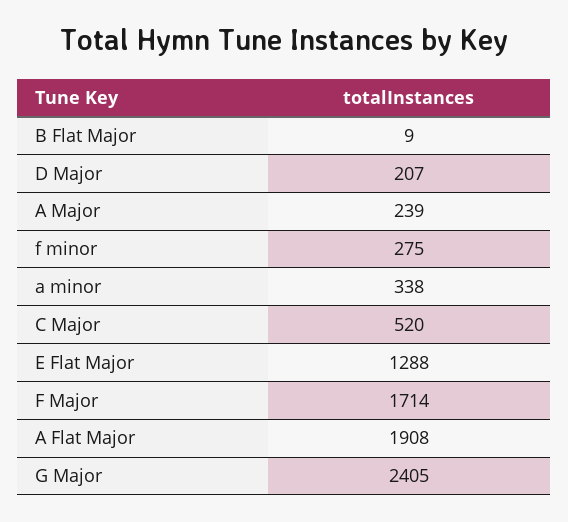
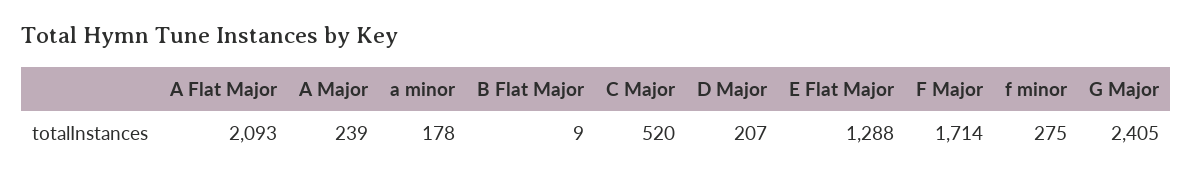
  {
    "B Flat Major": 9,
    "D Major": 207,
    "A Major": 239,
    "f minor": 275,
-   "a minor": 338,
+   "a minor": 178,
    "C Major": 520,
    "E Flat Major": 1288,
    "F Major": 1714,
-   "A Flat Major": 1908,
+   "A Flat Major": 2093,
    "G Major": 2405
  }

